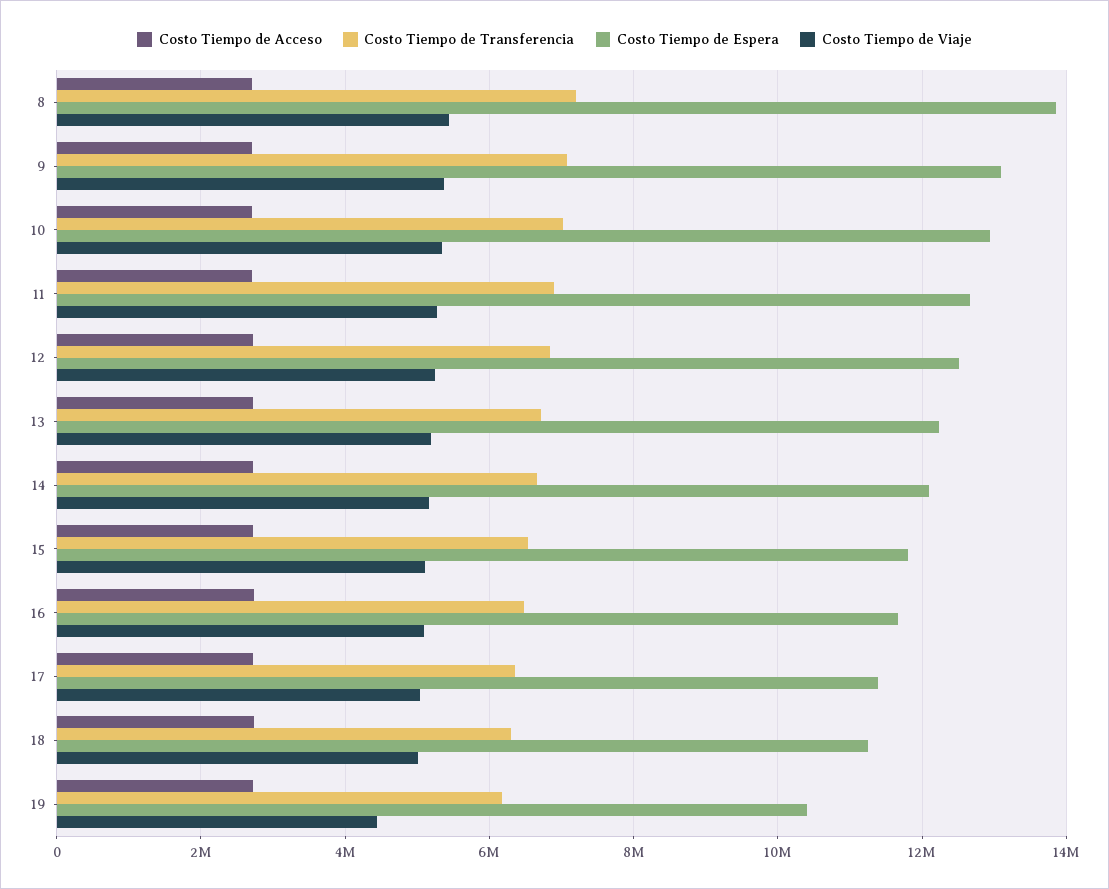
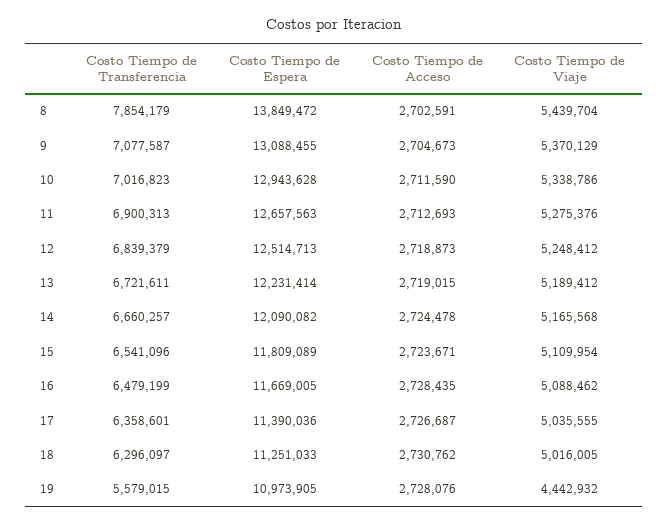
  {
    "Costo Tiempo de Acceso": {
      "8": 2702591,
      "9": 2704673,
      "10": 2711590,
      "11": 2712693,
      "12": 2718873,
      "13": 2719015,
      "14": 2724478,
      "15": 2723671,
      "16": 2728435,
      "17": 2726687,
      "18": 2730762,
      "19": 2728076
    },
    "Costo Tiempo de Transferencia": {
-     "8": 7200000,
+     "8": 7854179,
      "9": 7077587,
      "10": 7016823,
      "11": 6900313,
      "12": 6839379,
      "13": 6721611,
      "14": 6660257,
      "15": 6541096,
      "16": 6479199,
      "17": 6358601,
      "18": 6296097,
-     "19": 6200000
+     "19": 5579015
    },
    "Costo Tiempo de Espera": {
      "8": 13849472,
      "9": 13088455,
      "10": 12943628,
      "11": 12657563,
      "12": 12514713,
      "13": 12231414,
      "14": 12090082,
      "15": 11809089,
      "16": 11669005,
      "17": 11390036,
      "18": 11251033,
-     "19": 10400000
+     "19": 10973905
    },
    "Costo Tiempo de Viaje": {
      "8": 5439704,
      "9": 5370129,
      "10": 5338786,
      "11": 5275376,
      "12": 5248412,
      "13": 5189412,
      "14": 5165568,
      "15": 5109954,
      "16": 5088462,
      "17": 5035555,
      "18": 5016005,
      "19": 4442932
    }
  }

